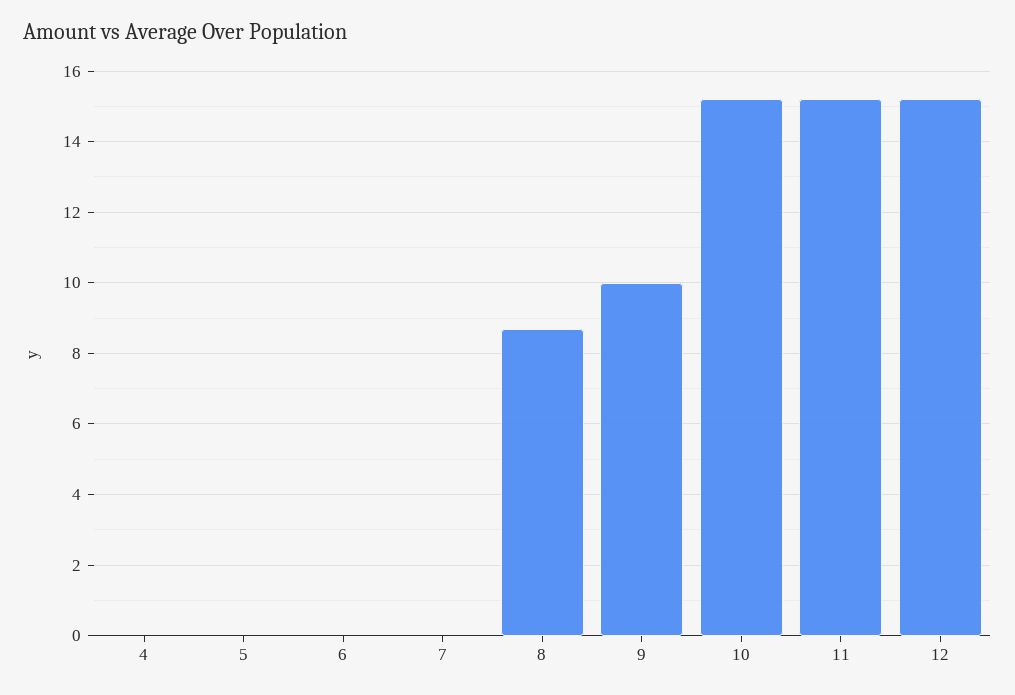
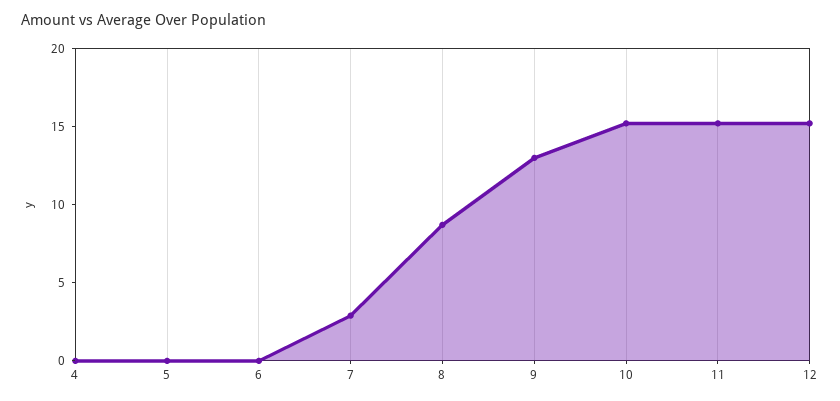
  {
    "4": 0,
    "5": 0,
    "6": 0,
-   "7": 0,
+   "7": 3,
    "8": 8.5,
-   "9": 10,
+   "9": 13,
    "10": 15,
    "11": 15,
    "12": 15
  }

